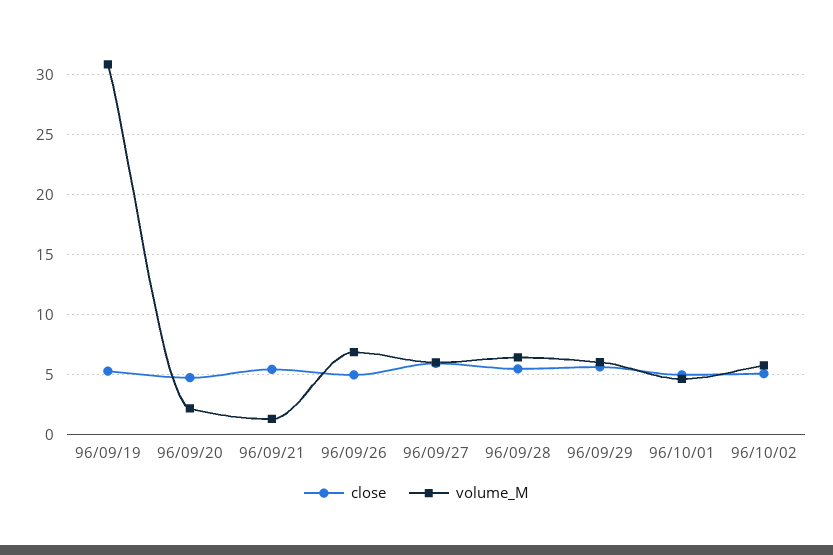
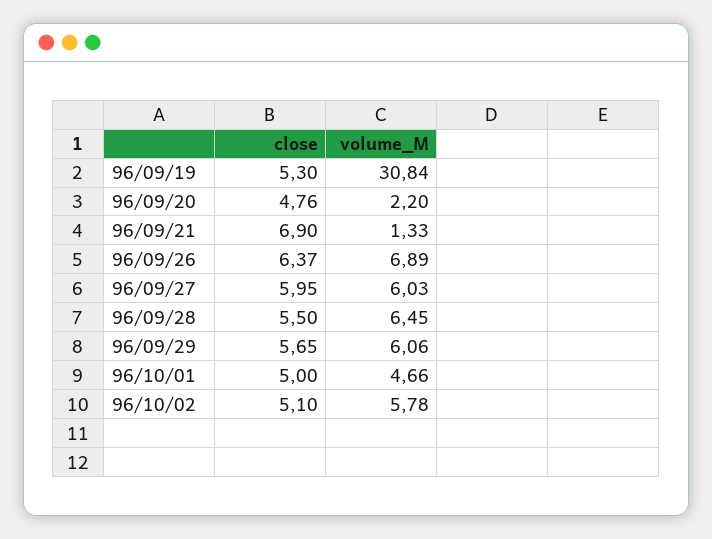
  {
    "close": {
      "96/09/19": 5.3,
      "96/09/20": 4.76,
-     "96/09/21": 5.5,
+     "96/09/21": 6.9,
-     "96/09/26": 5,
+     "96/09/26": 6.37,
      "96/09/27": 5.95,
      "96/09/28": 5.5,
      "96/09/29": 5.65,
      "96/10/01": 5,
      "96/10/02": 5.1
    },
    "volume_M": {
      "96/09/19": 30.84,
      "96/09/20": 2.2,
      "96/09/21": 1.33,
      "96/09/26": 6.89,
      "96/09/27": 6.03,
      "96/09/28": 6.45,
      "96/09/29": 6.06,
      "96/10/01": 4.66,
      "96/10/02": 5.78
    }
  }

